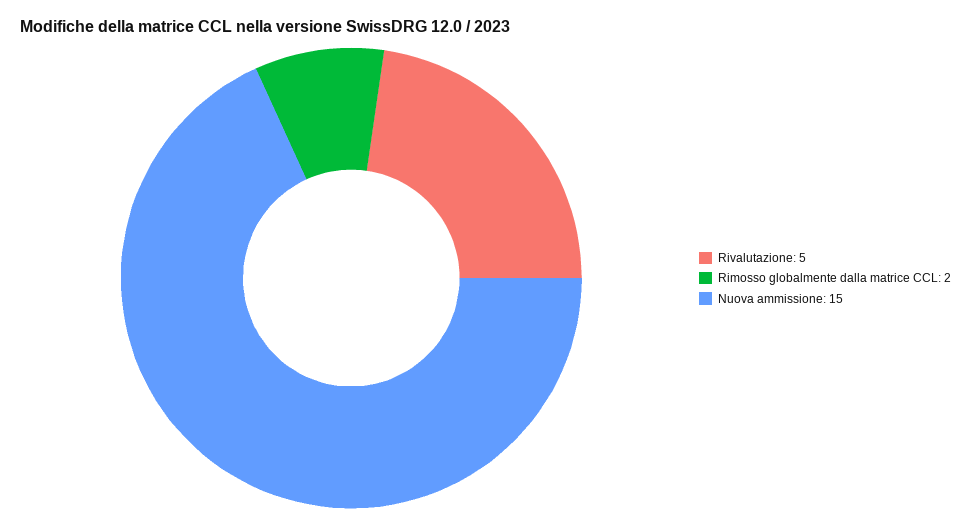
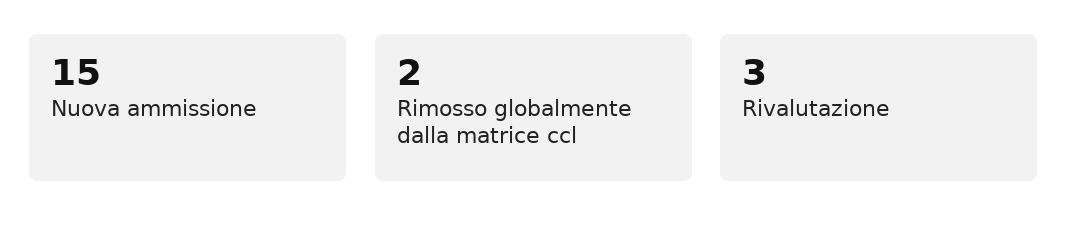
  {
-   "Rivalutazione": 5,
+   "Rivalutazione": 3,
    "Rimosso globalmente dalla matrice CCL": 2,
    "Nuova ammissione": 15
  }

